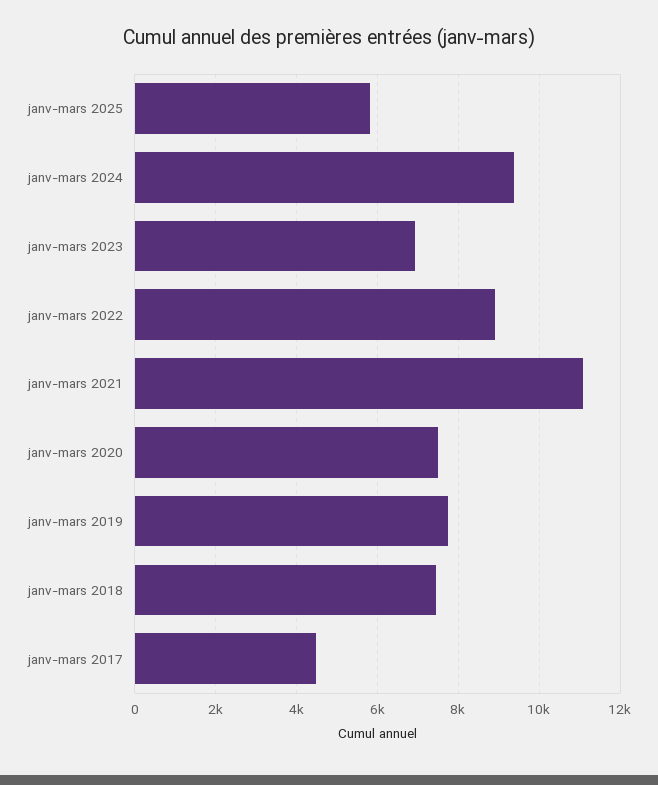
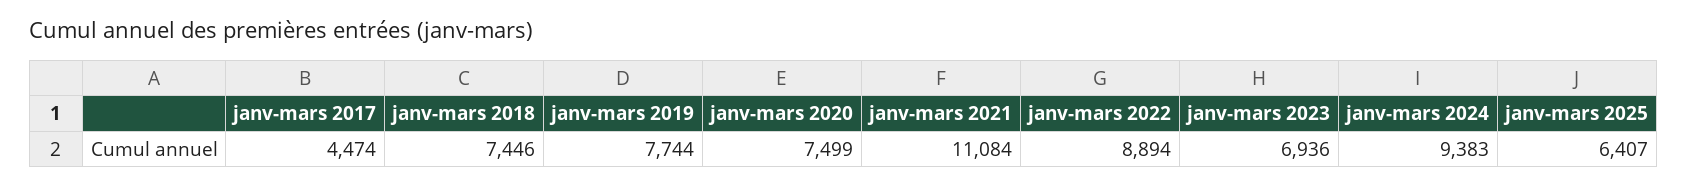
  {
-   "janv-mars 2025": 5800,
+   "janv-mars 2025": 6407,
    "janv-mars 2024": 9383,
    "janv-mars 2023": 6936,
    "janv-mars 2022": 8894,
    "janv-mars 2021": 11084,
    "janv-mars 2020": 7499,
    "janv-mars 2019": 7744,
    "janv-mars 2018": 7446,
    "janv-mars 2017": 4474
  }

